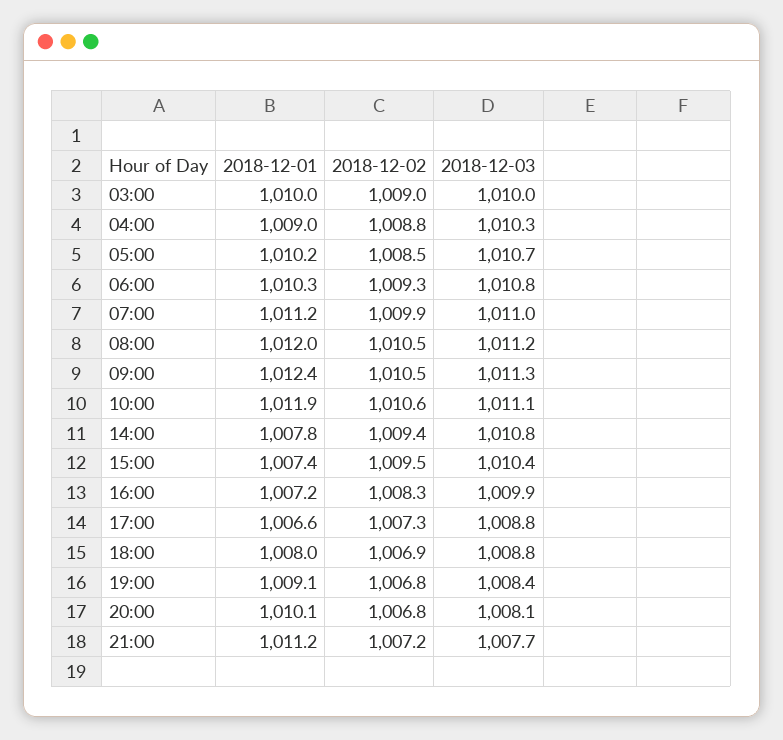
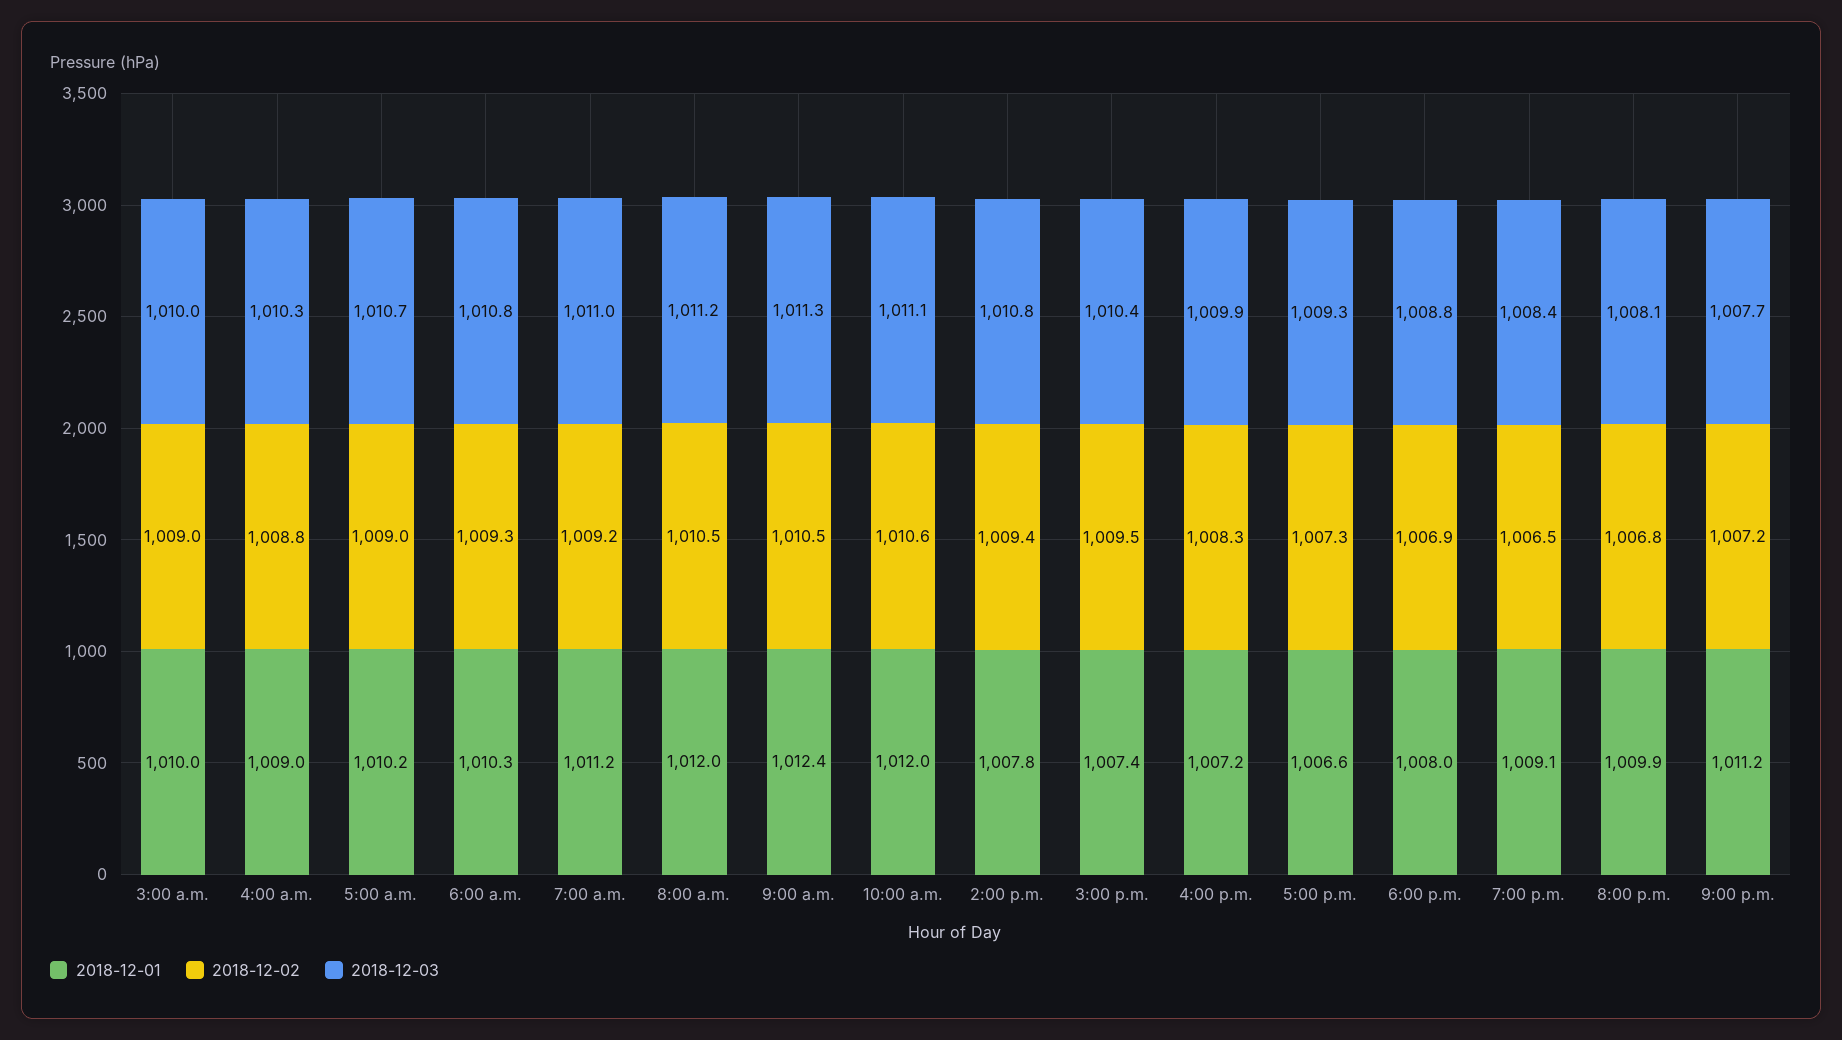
  {
    "2018-12-01": {
      "03:00": 1010,
      "04:00": 1009,
      "05:00": 1010.2,
      "06:00": 1010.3,
      "07:00": 1011.2,
      "08:00": 1012,
      "09:00": 1012.4,
-     "10:00": 1011.9,
+     "10:00": 1012,
      "14:00": 1007.8,
      "15:00": 1007.4,
      "16:00": 1007.2,
      "17:00": 1006.6,
      "18:00": 1008,
      "19:00": 1009.1,
-     "20:00": 1010.1,
+     "20:00": 1009.9,
      "21:00": 1011.2
    },
    "2018-12-02": {
      "03:00": 1009,
      "04:00": 1008.8,
-     "05:00": 1008.5,
+     "05:00": 1009,
      "06:00": 1009.3,
-     "07:00": 1009.9,
+     "07:00": 1009.2,
      "08:00": 1010.5,
      "09:00": 1010.5,
      "10:00": 1010.6,
      "14:00": 1009.4,
      "15:00": 1009.5,
      "16:00": 1008.3,
      "17:00": 1007.3,
      "18:00": 1006.9,
-     "19:00": 1006.8,
+     "19:00": 1006.5,
      "20:00": 1006.8,
      "21:00": 1007.2
    },
    "2018-12-03": {
      "03:00": 1010,
      "04:00": 1010.3,
      "05:00": 1010.7,
      "06:00": 1010.8,
      "07:00": 1011,
      "08:00": 1011.2,
      "09:00": 1011.3,
      "10:00": 1011.1,
      "14:00": 1010.8,
      "15:00": 1010.4,
      "16:00": 1009.9,
-     "17:00": 1008.8,
+     "17:00": 1009.3,
      "18:00": 1008.8,
      "19:00": 1008.4,
      "20:00": 1008.1,
      "21:00": 1007.7
    }
  }

